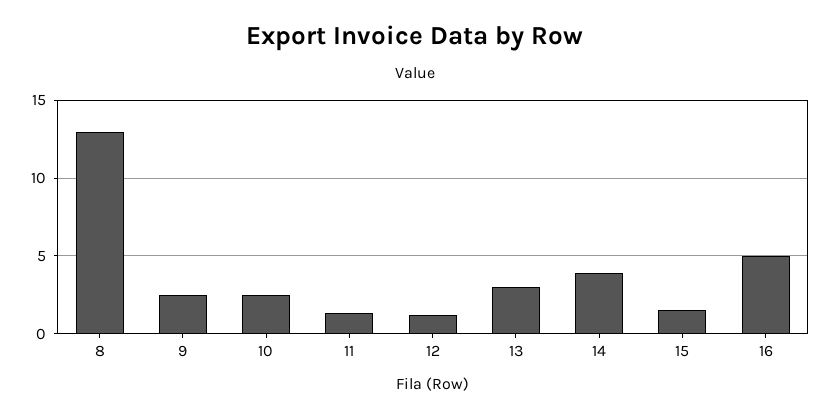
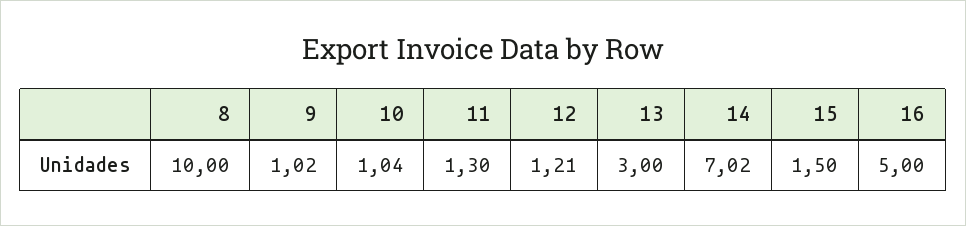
  {
-   "8": 13,
+   "8": 10,
-   "9": 2.5,
+   "9": 1.02,
-   "10": 2.5,
+   "10": 1.04,
    "11": 1.3,
    "12": 1.21,
    "13": 3,
-   "14": 4,
+   "14": 7.02,
    "15": 1.5,
    "16": 5
  }

